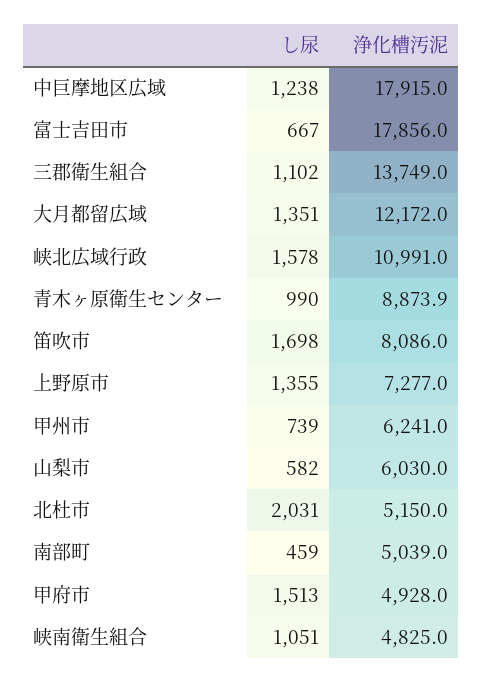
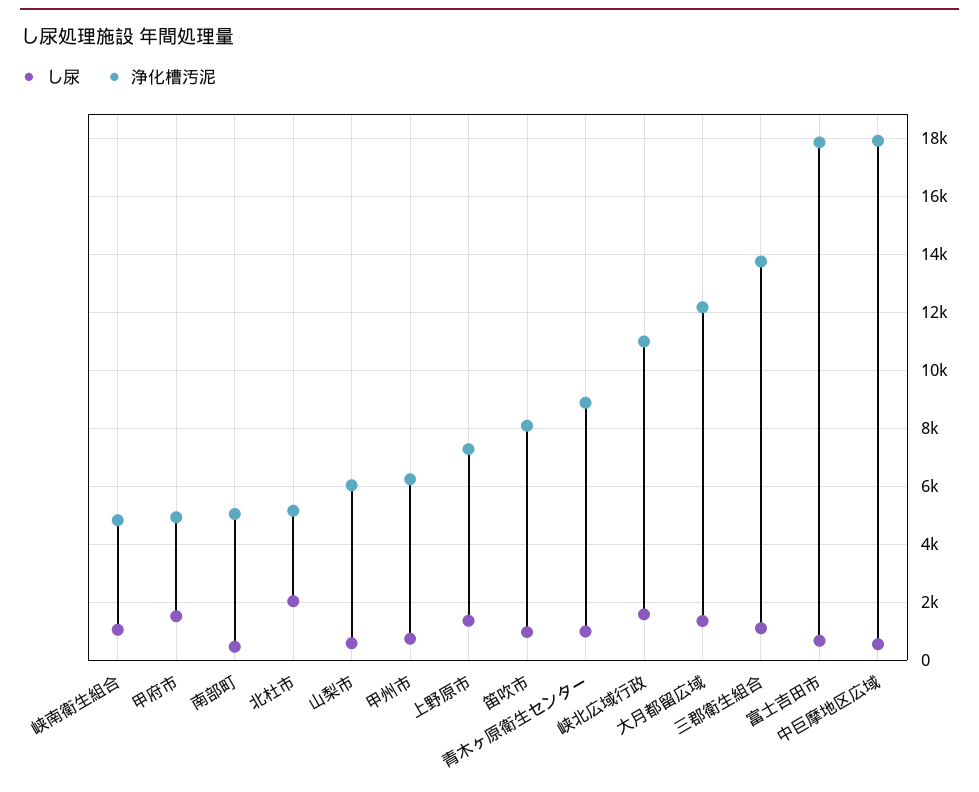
  {
    "し尿": {
-     "中巨摩地区広域": 1238,
+     "中巨摩地区広域": 500,
      "富士吉田市": 667,
      "三郡衛生組合": 1102,
      "大月都留広域": 1351,
      "峡北広域行政": 1578,
      "青木ヶ原衛生センター": 990,
-     "笛吹市": 1698,
+     "笛吹市": 1000,
      "上野原市": 1355,
      "甲州市": 739,
      "山梨市": 582,
      "北杜市": 2031,
      "南部町": 459,
      "甲府市": 1513,
      "峡南衛生組合": 1051
    },
    "浄化槽汚泥": {
      "中巨摩地区広域": 17915,
      "富士吉田市": 17856,
      "三郡衛生組合": 13749,
      "大月都留広域": 12172,
      "峡北広域行政": 10991,
      "青木ヶ原衛生センター": 8873.9,
      "笛吹市": 8086,
      "上野原市": 7277,
      "甲州市": 6241,
      "山梨市": 6030,
      "北杜市": 5150,
      "南部町": 5039,
      "甲府市": 4928,
      "峡南衛生組合": 4825
    }
  }

